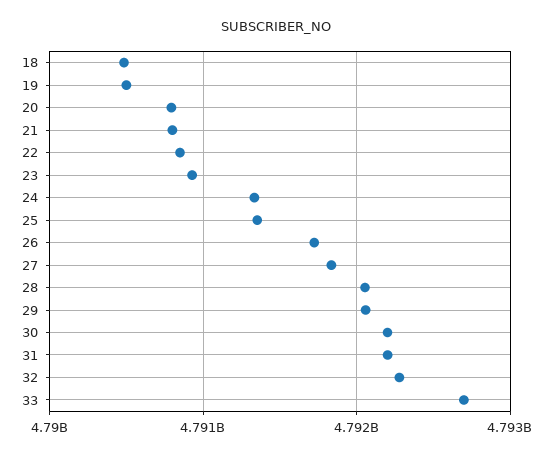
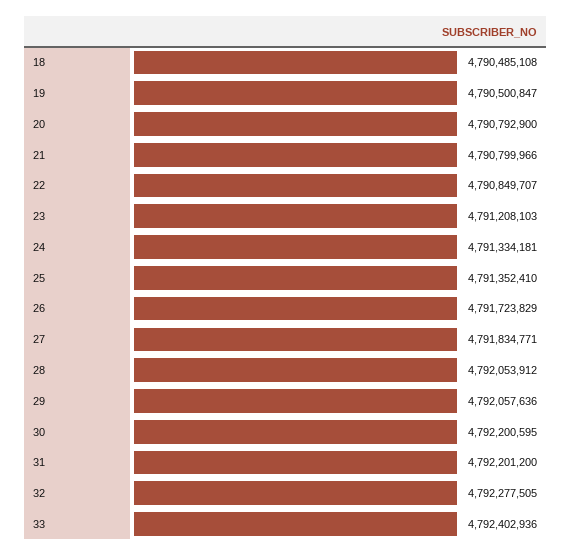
  {
    "18": 4790485108,
    "19": 4790500847,
    "20": 4790792900,
    "21": 4790799966,
    "22": 4790849707,
-   "23": 4790900000,
+   "23": 4791208103,
    "24": 4791334181,
    "25": 4791352410,
    "26": 4791723829,
    "27": 4791834771,
    "28": 4792053912,
    "29": 4792057636,
    "30": 4792200595,
    "31": 4792201200,
    "32": 4792277505,
-   "33": 4792700000
+   "33": 4792402936
  }

